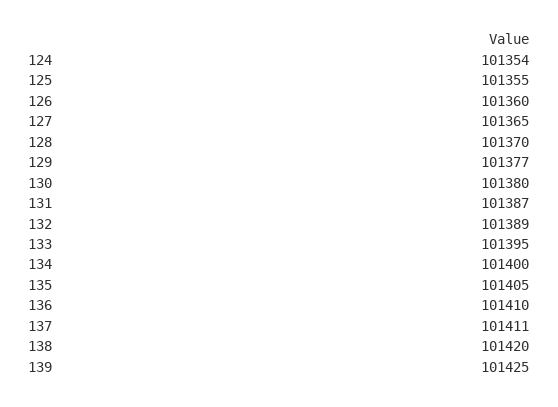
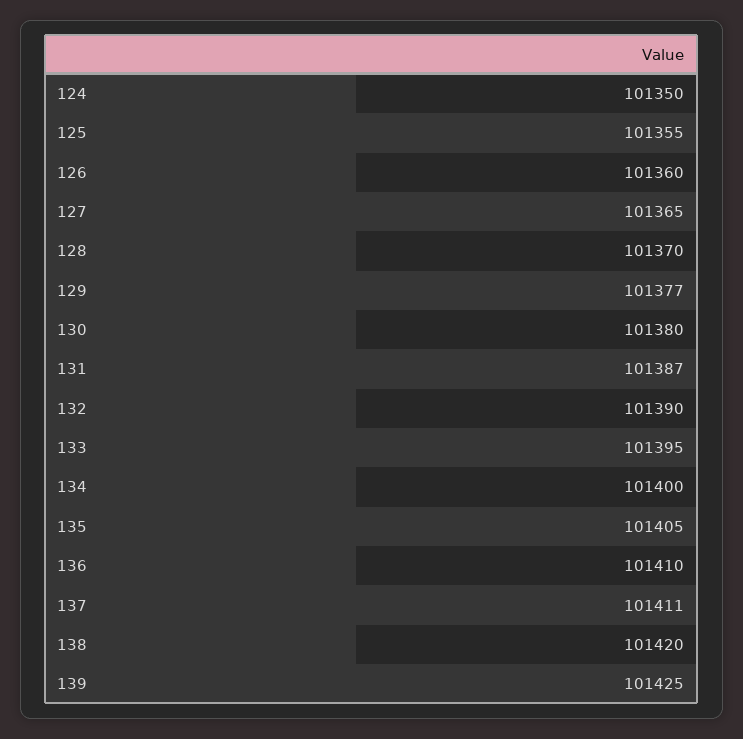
  {
-   "124": 101354,
+   "124": 101350,
    "125": 101355,
    "126": 101360,
    "127": 101365,
    "128": 101370,
    "129": 101377,
    "130": 101380,
    "131": 101387,
-   "132": 101389,
+   "132": 101390,
    "133": 101395,
    "134": 101400,
    "135": 101405,
    "136": 101410,
    "137": 101411,
    "138": 101420,
    "139": 101425
  }

